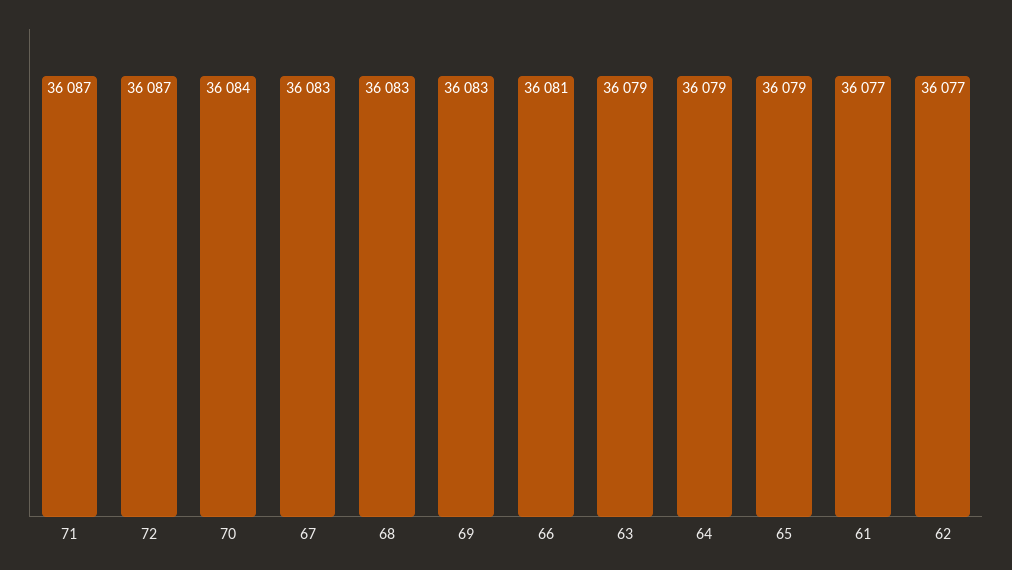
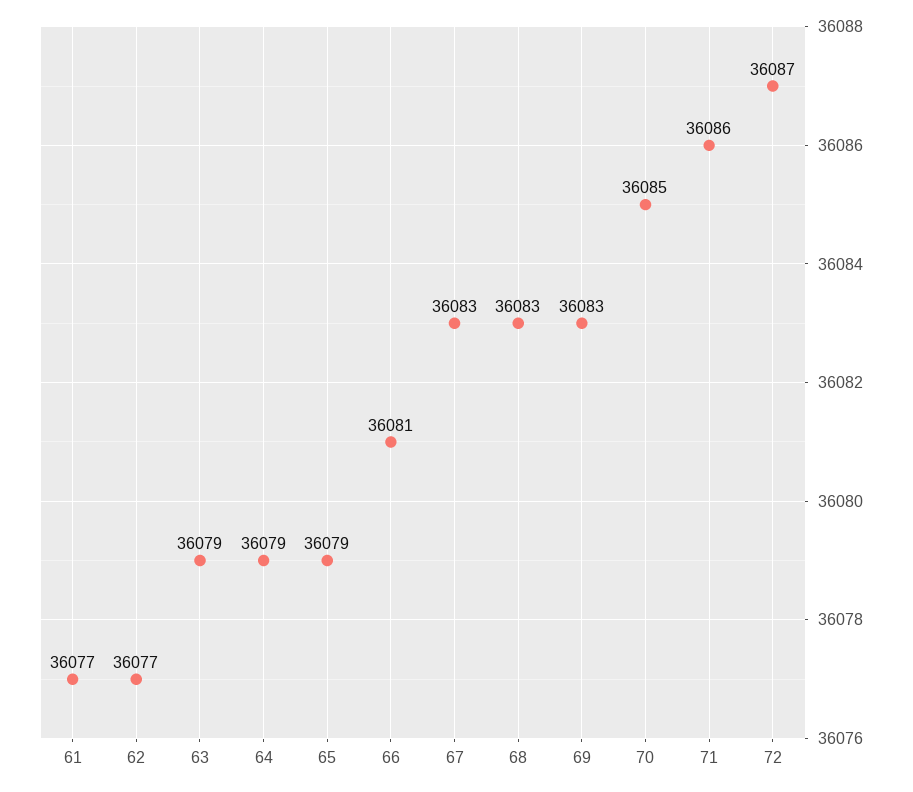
  {
-   "71": 36087,
+   "71": 36086,
    "72": 36087,
-   "70": 36084,
+   "70": 36085,
    "67": 36083,
    "68": 36083,
    "69": 36083,
    "66": 36081,
    "63": 36079,
    "64": 36079,
    "65": 36079,
    "61": 36077,
    "62": 36077
  }

